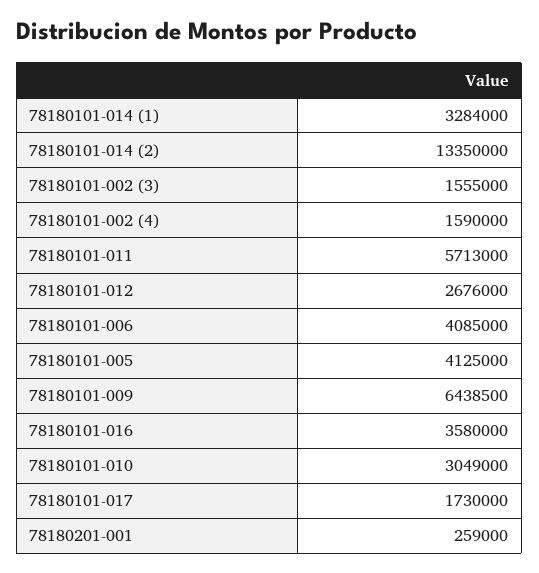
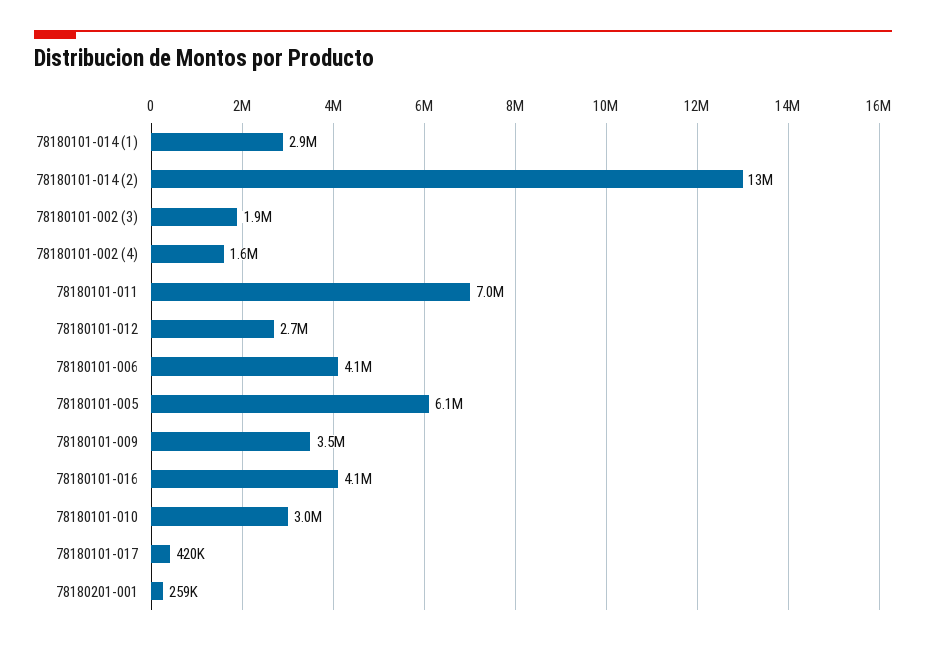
  {
-   "78180101-014 (1)": 3284000,
+   "78180101-014 (1)": 2900000,
    "78180101-014 (2)": 13350000,
-   "78180101-002 (3)": 1555000,
+   "78180101-002 (3)": 1900000,
    "78180101-002 (4)": 1590000,
-   "78180101-011": 5713000,
+   "78180101-011": 7000000,
    "78180101-012": 2676000,
    "78180101-006": 4085000,
-   "78180101-005": 4125000,
+   "78180101-005": 6100000,
-   "78180101-009": 6438500,
+   "78180101-009": 3500000,
-   "78180101-016": 3580000,
+   "78180101-016": 4100000,
    "78180101-010": 3049000,
-   "78180101-017": 1730000,
+   "78180101-017": 420000,
    "78180201-001": 259000
  }

